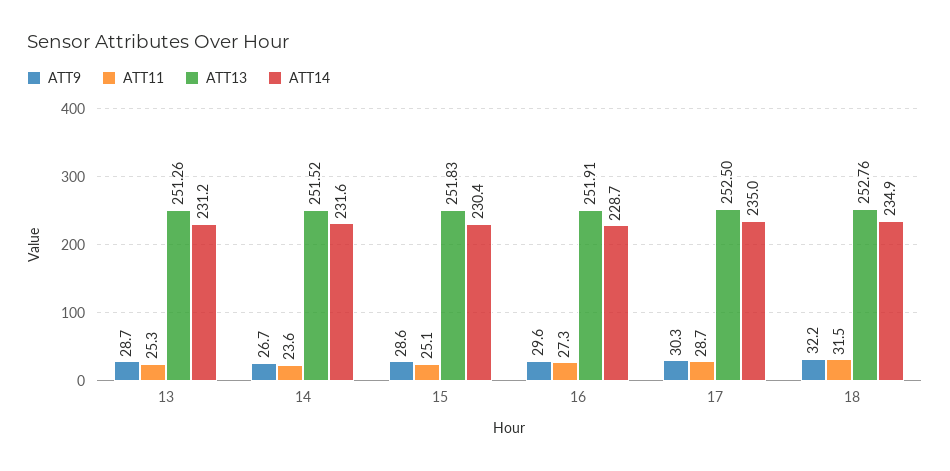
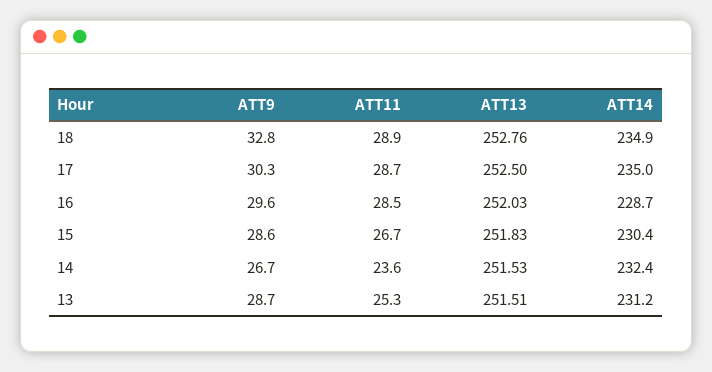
  {
    "ATT9": {
      "13": 28.7,
      "14": 26.7,
      "15": 28.6,
      "16": 29.6,
      "17": 30.3,
-     "18": 32.2
+     "18": 32.8
    },
    "ATT11": {
      "13": 25.3,
      "14": 23.6,
-     "15": 25.1,
+     "15": 26.7,
-     "16": 27.3,
+     "16": 28.5,
      "17": 28.7,
-     "18": 31.5
+     "18": 28.9
    },
    "ATT13": {
-     "13": 251.26,
+     "13": 251.51,
-     "14": 251.52,
+     "14": 251.53,
      "15": 251.83,
-     "16": 251.91,
+     "16": 252.03,
      "17": 252.5,
      "18": 252.76
    },
    "ATT14": {
      "13": 231.2,
-     "14": 231.6,
+     "14": 232.4,
      "15": 230.4,
      "16": 228.7,
      "17": 235,
      "18": 234.9
    }
  }

